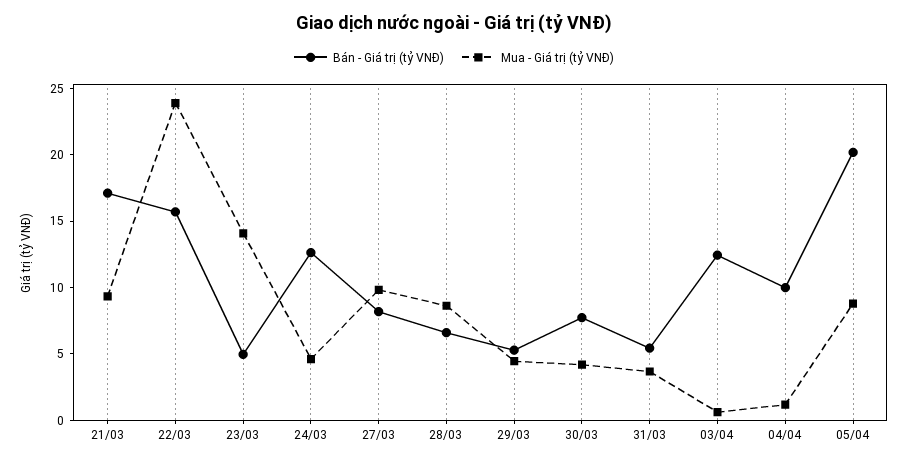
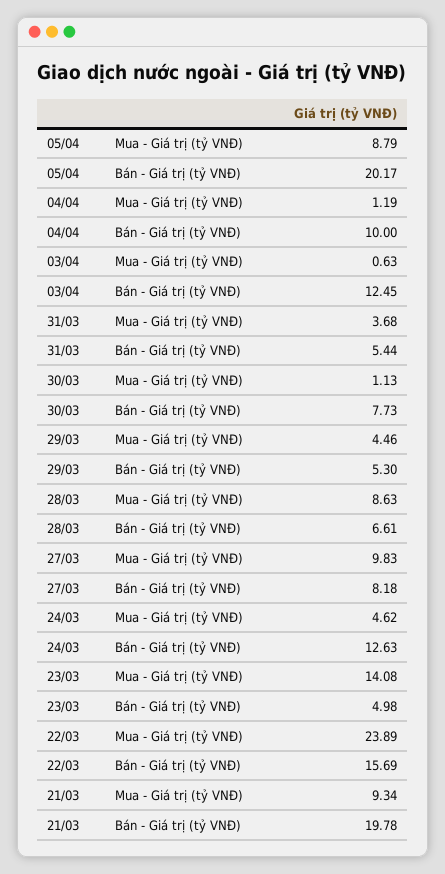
  {
    "Bán - Giá trị (tỷ VNĐ)": {
-     "21/03": 17,
+     "21/03": 19.78,
      "22/03": 15.69,
      "23/03": 4.98,
      "24/03": 12.63,
      "27/03": 8.18,
      "28/03": 6.61,
      "29/03": 5.3,
      "30/03": 7.73,
      "31/03": 5.44,
      "03/04": 12.45,
      "04/04": 10,
      "05/04": 20.17
    },
    "Mua - Giá trị (tỷ VNĐ)": {
      "21/03": 9.34,
      "22/03": 23.89,
      "23/03": 14.08,
      "24/03": 4.62,
      "27/03": 9.83,
      "28/03": 8.63,
      "29/03": 4.46,
-     "30/03": 4,
+     "30/03": 1.13,
      "31/03": 3.68,
      "03/04": 0.63,
      "04/04": 1.19,
      "05/04": 8.79
    }
  }

